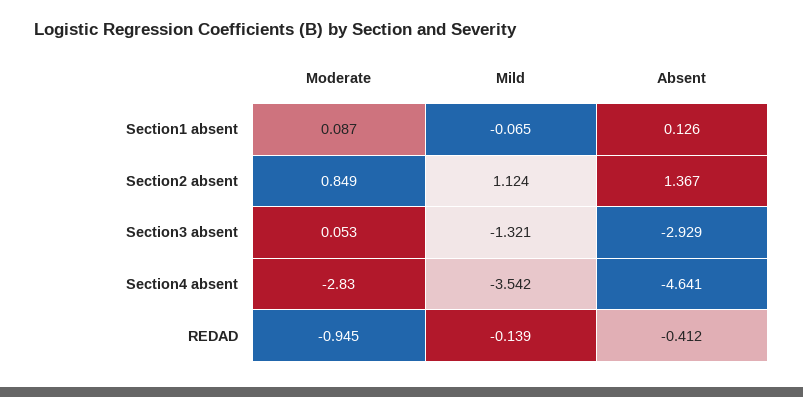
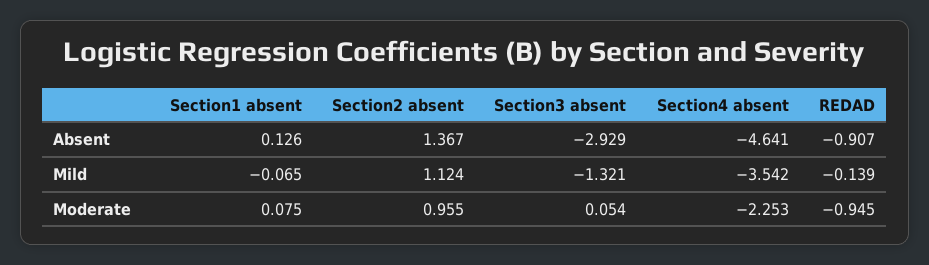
  {
    "Moderate": {
-     "Section1 absent": 0.087,
+     "Section1 absent": 0.075,
-     "Section2 absent": 0.849,
+     "Section2 absent": 0.955,
-     "Section3 absent": 0.053,
+     "Section3 absent": 0.054,
-     "Section4 absent": -2.83,
+     "Section4 absent": -2.253,
      "REDAD": -0.945
    },
    "Mild": {
      "Section1 absent": -0.065,
      "Section2 absent": 1.124,
      "Section3 absent": -1.321,
      "Section4 absent": -3.542,
      "REDAD": -0.139
    },
    "Absent": {
      "Section1 absent": 0.126,
      "Section2 absent": 1.367,
      "Section3 absent": -2.929,
      "Section4 absent": -4.641,
-     "REDAD": -0.412
+     "REDAD": -0.907
    }
  }

